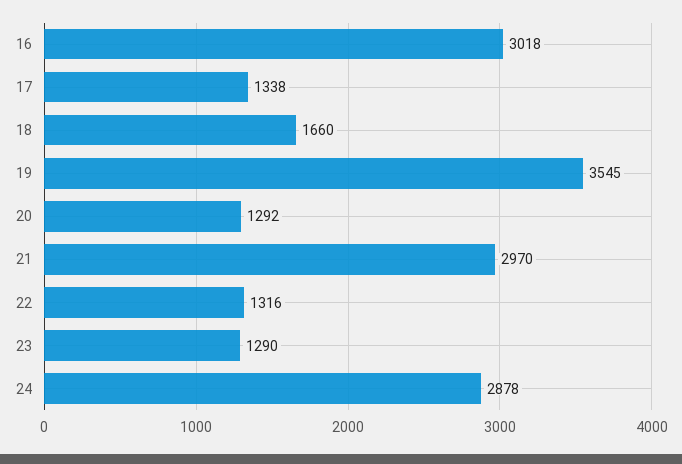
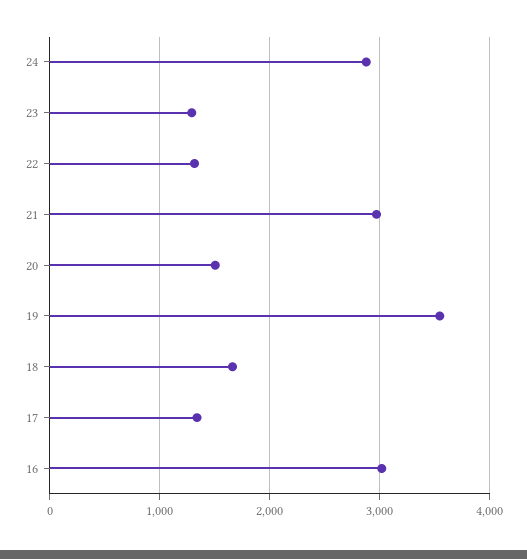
  {
    "16": 3018,
    "17": 1338,
    "18": 1660,
    "19": 3545,
-   "20": 1292,
+   "20": 1500,
    "21": 2970,
    "22": 1316,
    "23": 1290,
    "24": 2878
  }

